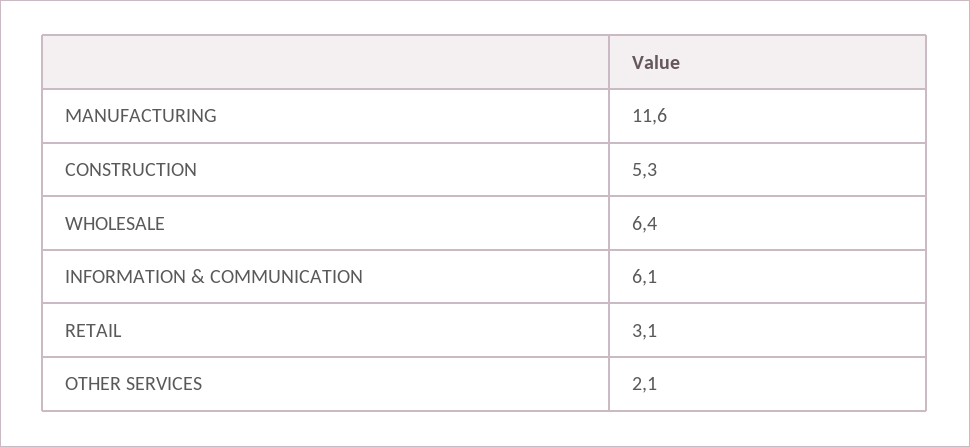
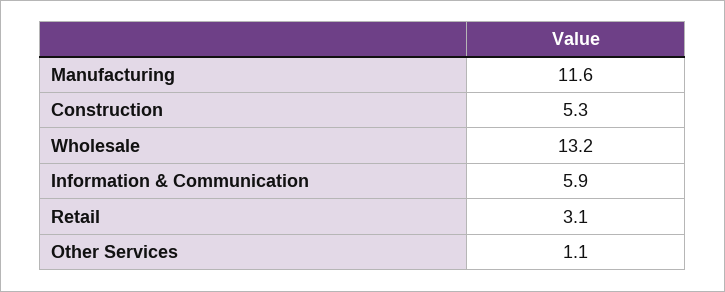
  {
    "MANUFACTURING": 11.6,
    "CONSTRUCTION": 5.3,
-   "WHOLESALE": 6.4,
+   "WHOLESALE": 13.2,
-   "INFORMATION & COMMUNICATION": 6.1,
+   "INFORMATION & COMMUNICATION": 5.9,
    "RETAIL": 3.1,
-   "OTHER SERVICES": 2.1
+   "OTHER SERVICES": 1.1
  }

